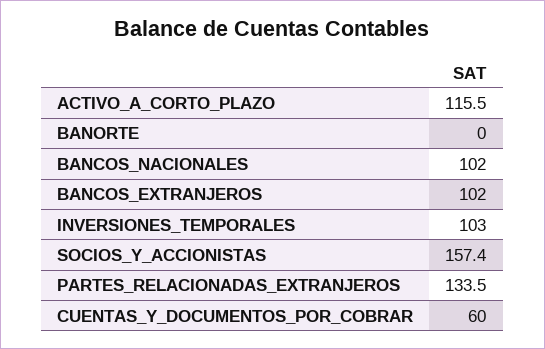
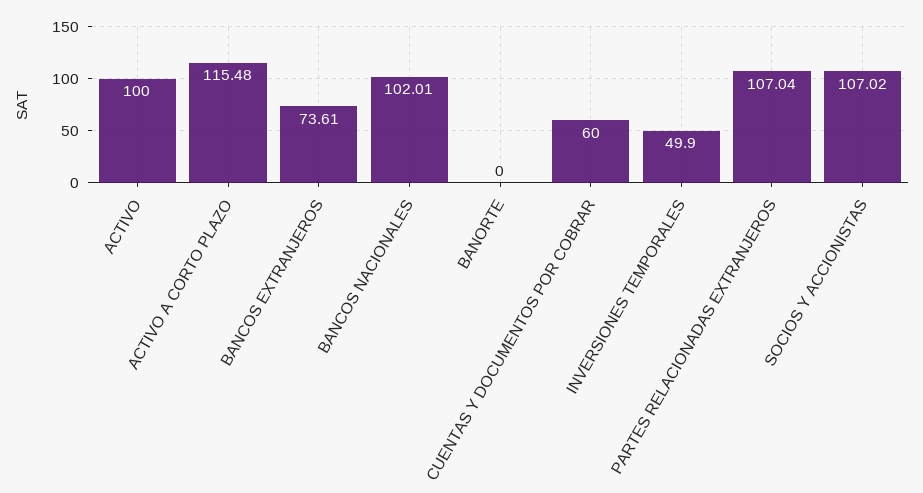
  {
    "ACTIVO_A_CORTO_PLAZO": 115.48,
    "BANORTE": 0,
    "BANCOS_NACIONALES": 102.01,
-   "BANCOS_EXTRANJEROS": 102,
+   "BANCOS_EXTRANJEROS": 73.61,
-   "INVERSIONES_TEMPORALES": 103,
+   "INVERSIONES_TEMPORALES": 49.9,
-   "SOCIOS_Y_ACCIONISTAS": 157.4,
+   "SOCIOS_Y_ACCIONISTAS": 107.02,
-   "PARTES_RELACIONADAS_EXTRANJEROS": 133.5,
+   "PARTES_RELACIONADAS_EXTRANJEROS": 107.04,
-   "CUENTAS_Y_DOCUMENTOS_POR_COBRAR": 60
+   "CUENTAS_Y_DOCUMENTOS_POR_COBRAR": 60,
+   "ACTIVO": 100
  }

